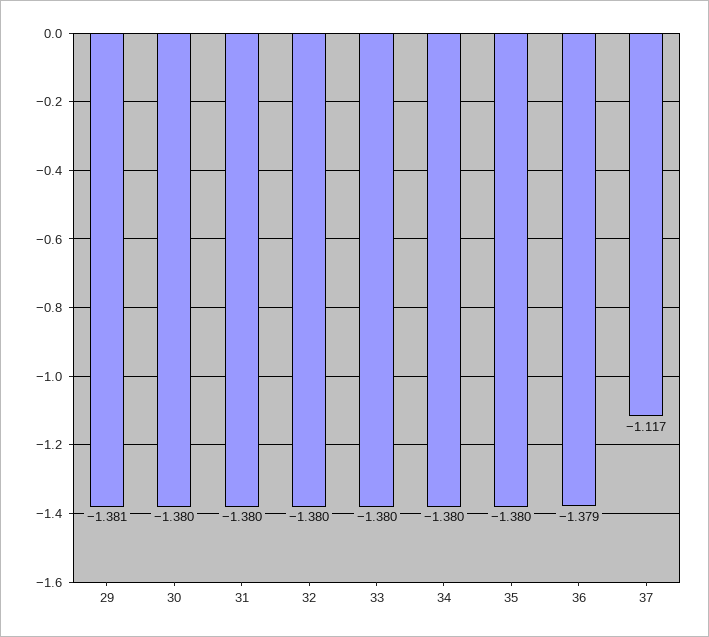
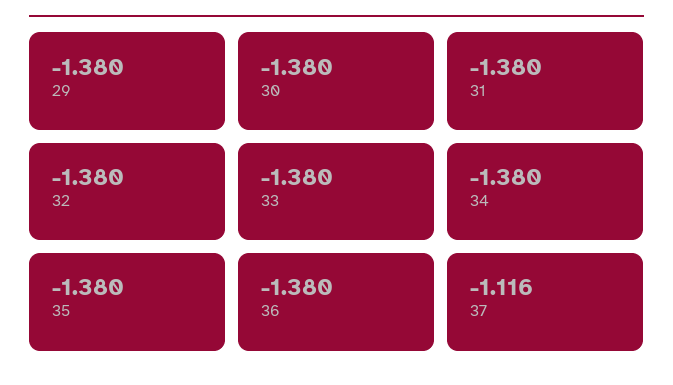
  {
-   "29": -1.381,
+   "29": -1.38,
    "30": -1.38,
    "31": -1.38,
    "32": -1.38,
    "33": -1.38,
    "34": -1.38,
    "35": -1.38,
-   "36": -1.379,
+   "36": -1.38,
-   "37": -1.117
+   "37": -1.116
  }

